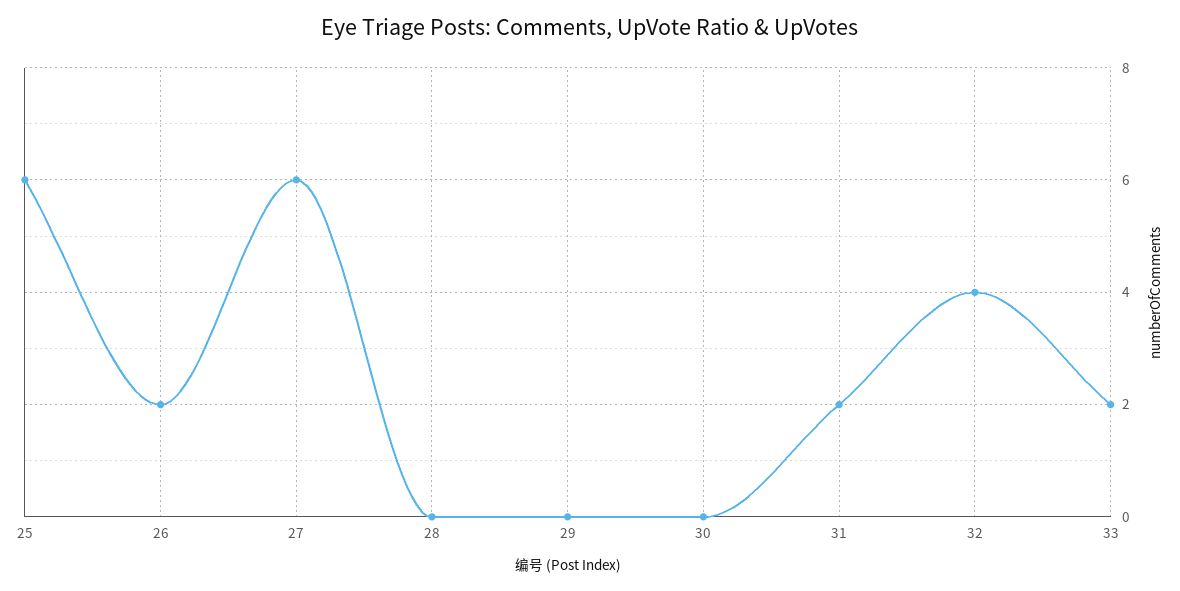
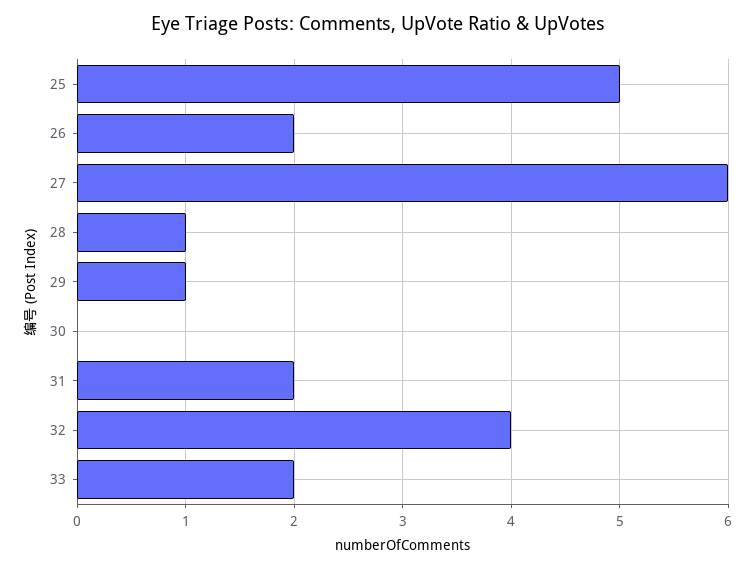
  {
-   "25": 6,
+   "25": 5,
    "26": 2,
    "27": 6,
-   "28": 0,
+   "28": 1,
-   "29": 0,
+   "29": 1,
    "30": 0,
    "31": 2,
    "32": 4,
    "33": 2
  }

